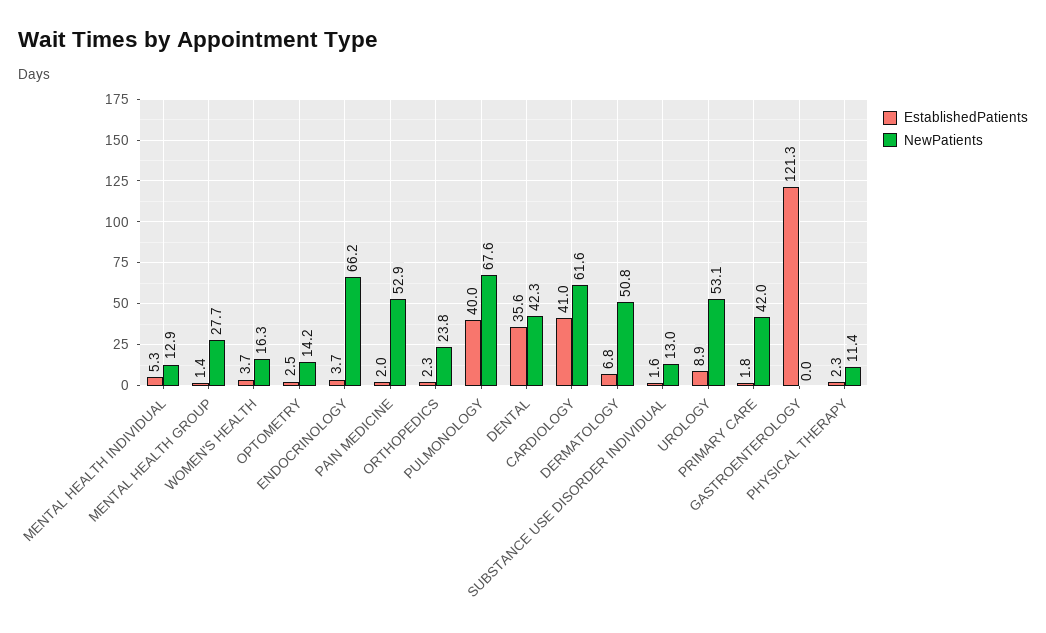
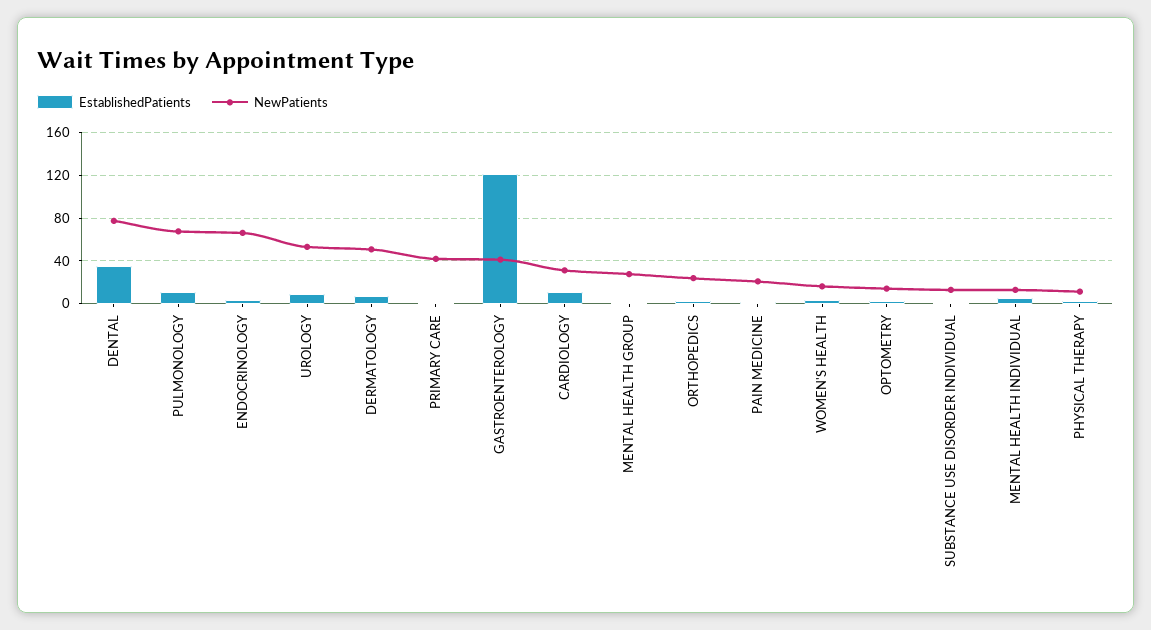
  {
    "EstablishedPatients": {
      "MENTAL HEALTH INDIVIDUAL": 5.3,
      "MENTAL HEALTH GROUP": 1.4,
      "WOMEN'S HEALTH": 3.7,
      "OPTOMETRY": 2.5,
      "ENDOCRINOLOGY": 3.7,
      "PAIN MEDICINE": 2,
      "ORTHOPEDICS": 2.3,
-     "PULMONOLOGY": 40,
+     "PULMONOLOGY": 10,
      "DENTAL": 35.6,
-     "CARDIOLOGY": 41,
+     "CARDIOLOGY": 10,
      "DERMATOLOGY": 6.8,
      "SUBSTANCE USE DISORDER INDIVIDUAL": 1.6,
      "UROLOGY": 8.9,
      "PRIMARY CARE": 1.8,
      "GASTROENTEROLOGY": 121.3,
      "PHYSICAL THERAPY": 2.3
    },
    "NewPatients": {
      "MENTAL HEALTH INDIVIDUAL": 12.9,
      "MENTAL HEALTH GROUP": 27.7,
      "WOMEN'S HEALTH": 16.3,
      "OPTOMETRY": 14.2,
      "ENDOCRINOLOGY": 66.2,
-     "PAIN MEDICINE": 52.9,
+     "PAIN MEDICINE": 20,
      "ORTHOPEDICS": 23.8,
      "PULMONOLOGY": 67.6,
-     "DENTAL": 42.3,
+     "DENTAL": 80,
-     "CARDIOLOGY": 61.6,
+     "CARDIOLOGY": 30,
      "DERMATOLOGY": 50.8,
      "SUBSTANCE USE DISORDER INDIVIDUAL": 13,
      "UROLOGY": 53.1,
      "PRIMARY CARE": 42,
-     "GASTROENTEROLOGY": 0,
+     "GASTROENTEROLOGY": 40,
      "PHYSICAL THERAPY": 11.4
    }
  }

